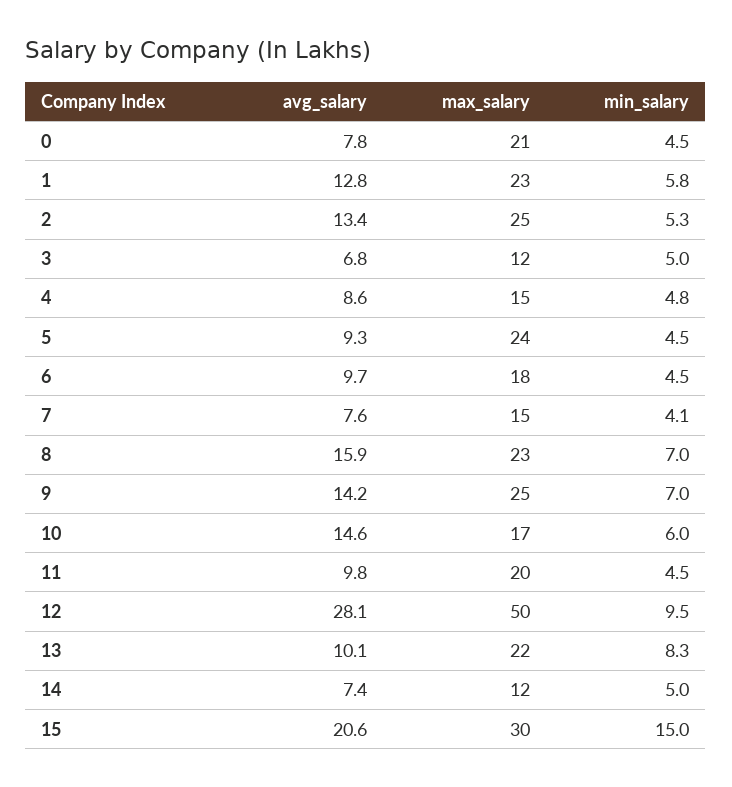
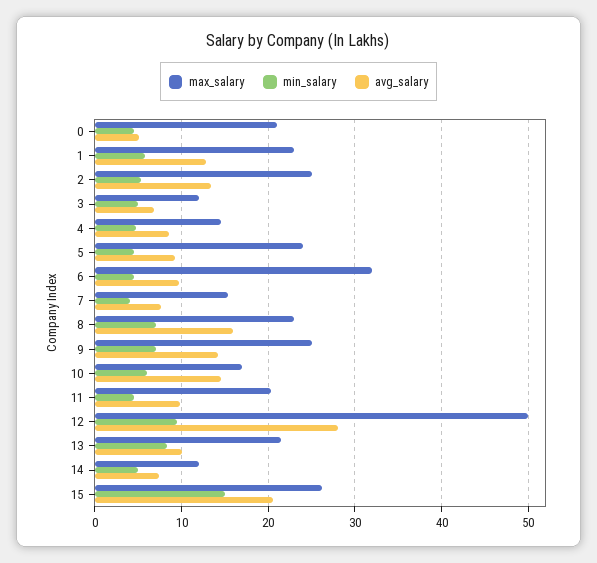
  {
    "avg_salary": {
-     "0": 7.8,
+     "0": 5,
      "1": 12.8,
      "2": 13.4,
      "3": 6.8,
      "4": 8.6,
      "5": 9.3,
      "6": 9.7,
      "7": 7.6,
      "8": 15.9,
      "9": 14.2,
      "10": 14.6,
      "11": 9.8,
      "12": 28.1,
      "13": 10.1,
      "14": 7.4,
      "15": 20.6
    },
    "max_salary": {
      "0": 21,
      "1": 23,
      "2": 25,
      "3": 12,
      "4": 15,
      "5": 24,
-     "6": 18,
+     "6": 32,
      "7": 15,
      "8": 23,
      "9": 25,
      "10": 17,
      "11": 20,
      "12": 50,
      "13": 22,
      "14": 12,
-     "15": 30
+     "15": 26
    },
    "min_salary": {
      "0": 4.5,
      "1": 5.8,
      "2": 5.3,
      "3": 5,
      "4": 4.8,
      "5": 4.5,
      "6": 4.5,
      "7": 4.1,
      "8": 7,
      "9": 7,
      "10": 6,
      "11": 4.5,
      "12": 9.5,
      "13": 8.3,
      "14": 5,
      "15": 15
    }
  }

